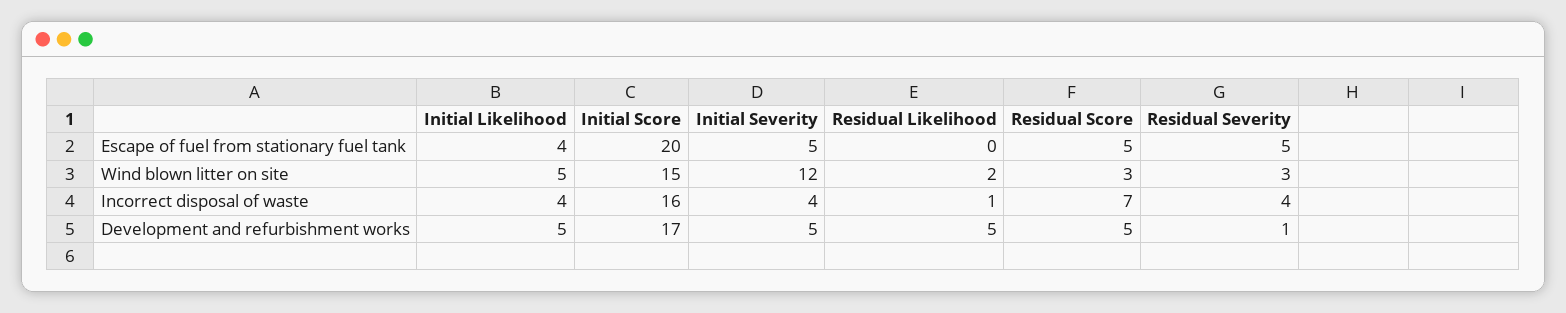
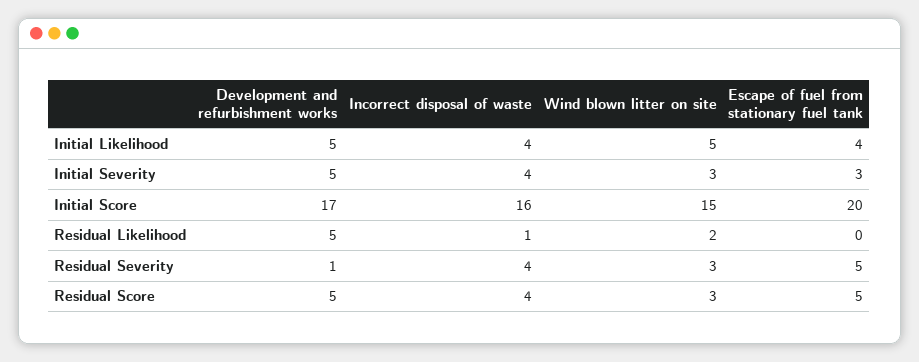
  {
    "Initial Likelihood": {
      "Escape of fuel from stationary fuel tank": 4,
      "Wind blown litter on site": 5,
      "Incorrect disposal of waste": 4,
      "Development and refurbishment works": 5
    },
    "Initial Score": {
      "Escape of fuel from stationary fuel tank": 20,
      "Wind blown litter on site": 15,
      "Incorrect disposal of waste": 16,
      "Development and refurbishment works": 17
    },
    "Initial Severity": {
-     "Escape of fuel from stationary fuel tank": 5,
+     "Escape of fuel from stationary fuel tank": 3,
-     "Wind blown litter on site": 12,
+     "Wind blown litter on site": 3,
      "Incorrect disposal of waste": 4,
      "Development and refurbishment works": 5
    },
    "Residual Likelihood": {
      "Escape of fuel from stationary fuel tank": 0,
      "Wind blown litter on site": 2,
      "Incorrect disposal of waste": 1,
      "Development and refurbishment works": 5
    },
    "Residual Score": {
      "Escape of fuel from stationary fuel tank": 5,
      "Wind blown litter on site": 3,
-     "Incorrect disposal of waste": 7,
+     "Incorrect disposal of waste": 4,
      "Development and refurbishment works": 5
    },
    "Residual Severity": {
      "Escape of fuel from stationary fuel tank": 5,
      "Wind blown litter on site": 3,
      "Incorrect disposal of waste": 4,
      "Development and refurbishment works": 1
    }
  }

